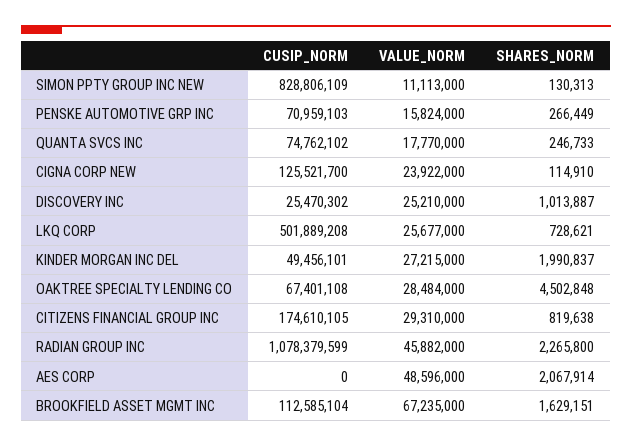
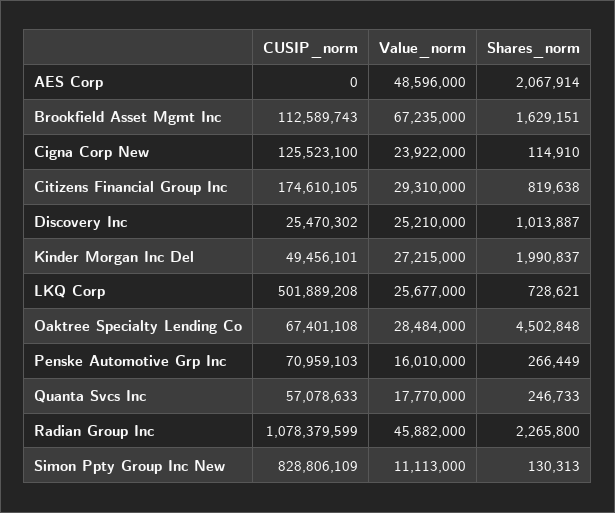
  {
    "CUSIP_NORM": {
      "SIMON PPTY GROUP INC NEW": 828806109,
      "PENSKE AUTOMOTIVE GRP INC": 70959103,
-     "QUANTA SVCS INC": 74762102,
+     "QUANTA SVCS INC": 57078633,
-     "CIGNA CORP NEW": 125521700,
+     "CIGNA CORP NEW": 125523100,
      "DISCOVERY INC": 25470302,
      "LKQ CORP": 501889208,
      "KINDER MORGAN INC DEL": 49456101,
      "OAKTREE SPECIALTY LENDING CO": 67401108,
      "CITIZENS FINANCIAL GROUP INC": 174610105,
      "RADIAN GROUP INC": 1078379599,
      "AES CORP": 0,
-     "BROOKFIELD ASSET MGMT INC": 112585104
+     "BROOKFIELD ASSET MGMT INC": 112589743
    },
    "VALUE_NORM": {
      "SIMON PPTY GROUP INC NEW": 11113000,
-     "PENSKE AUTOMOTIVE GRP INC": 15824000,
+     "PENSKE AUTOMOTIVE GRP INC": 16010000,
      "QUANTA SVCS INC": 17770000,
      "CIGNA CORP NEW": 23922000,
      "DISCOVERY INC": 25210000,
      "LKQ CORP": 25677000,
      "KINDER MORGAN INC DEL": 27215000,
      "OAKTREE SPECIALTY LENDING CO": 28484000,
      "CITIZENS FINANCIAL GROUP INC": 29310000,
      "RADIAN GROUP INC": 45882000,
      "AES CORP": 48596000,
      "BROOKFIELD ASSET MGMT INC": 67235000
    },
    "SHARES_NORM": {
      "SIMON PPTY GROUP INC NEW": 130313,
      "PENSKE AUTOMOTIVE GRP INC": 266449,
      "QUANTA SVCS INC": 246733,
      "CIGNA CORP NEW": 114910,
      "DISCOVERY INC": 1013887,
      "LKQ CORP": 728621,
      "KINDER MORGAN INC DEL": 1990837,
      "OAKTREE SPECIALTY LENDING CO": 4502848,
      "CITIZENS FINANCIAL GROUP INC": 819638,
      "RADIAN GROUP INC": 2265800,
      "AES CORP": 2067914,
      "BROOKFIELD ASSET MGMT INC": 1629151
    }
  }

